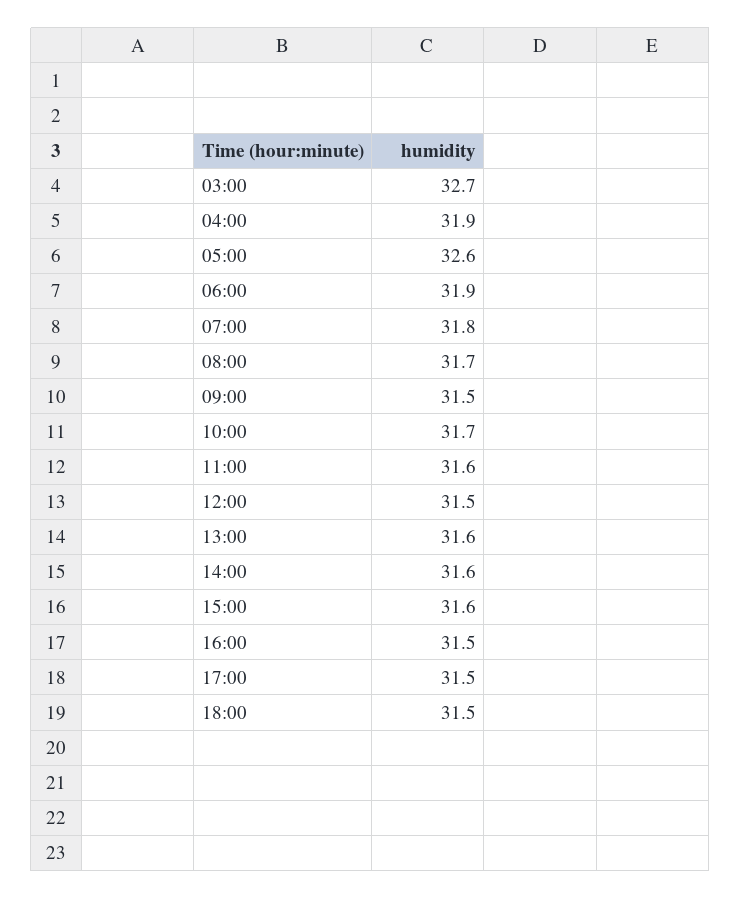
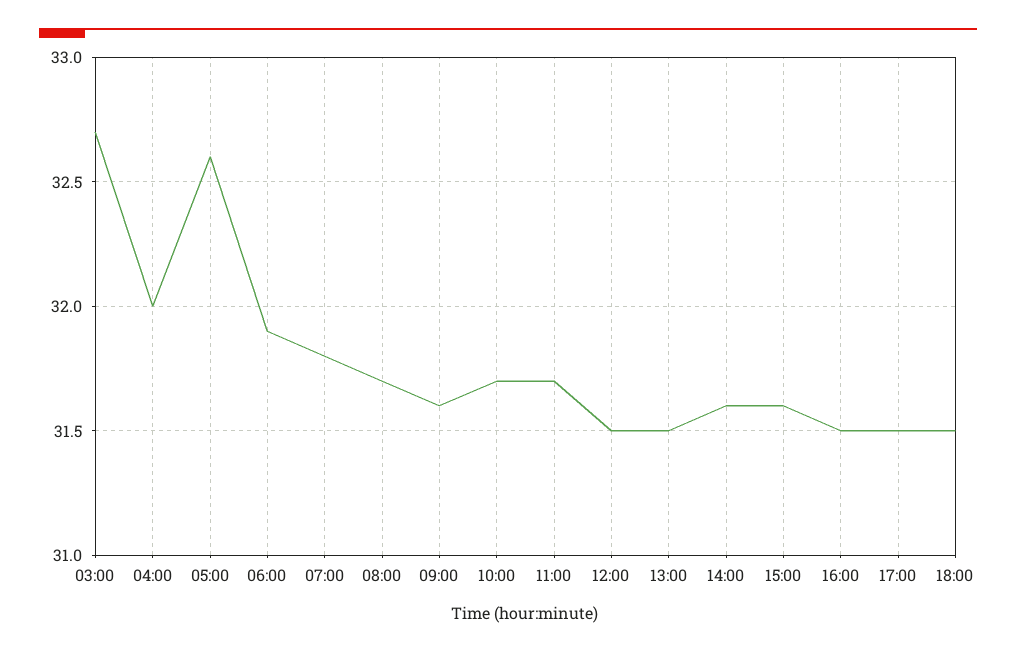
  {
    "03:00": 32.7,
-   "04:00": 31.9,
+   "04:00": 32,
    "05:00": 32.6,
    "06:00": 31.9,
    "07:00": 31.8,
    "08:00": 31.7,
-   "09:00": 31.5,
+   "09:00": 31.6,
    "10:00": 31.7,
-   "11:00": 31.6,
+   "11:00": 31.7,
    "12:00": 31.5,
-   "13:00": 31.6,
+   "13:00": 31.5,
    "14:00": 31.6,
    "15:00": 31.6,
    "16:00": 31.5,
    "17:00": 31.5,
    "18:00": 31.5
  }

